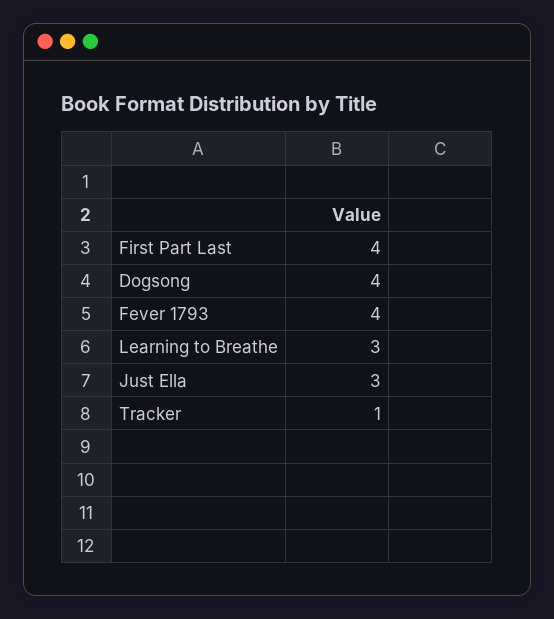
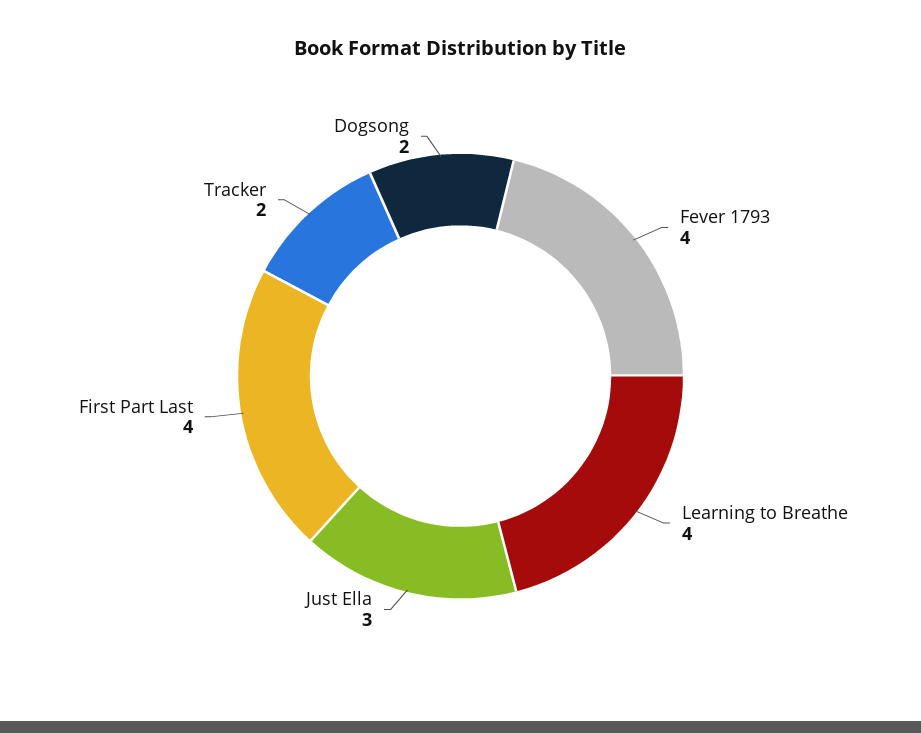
  {
    "First Part Last": 4,
-   "Dogsong": 4,
+   "Dogsong": 2,
    "Fever 1793": 4,
-   "Learning to Breathe": 3,
+   "Learning to Breathe": 4,
    "Just Ella": 3,
-   "Tracker": 1
+   "Tracker": 2
  }

